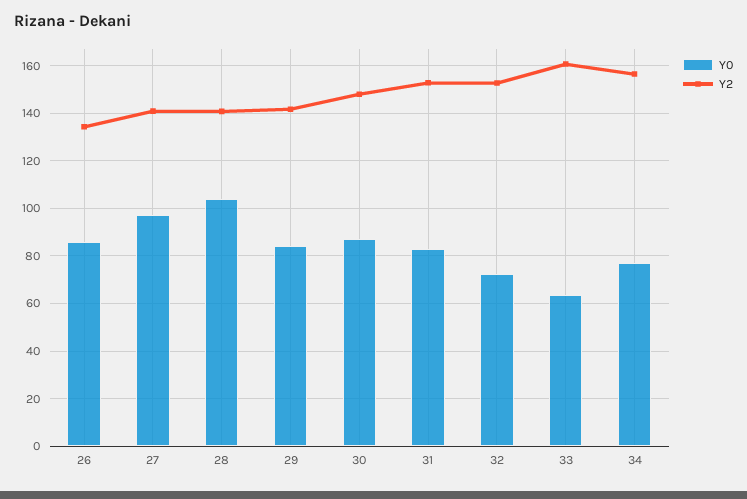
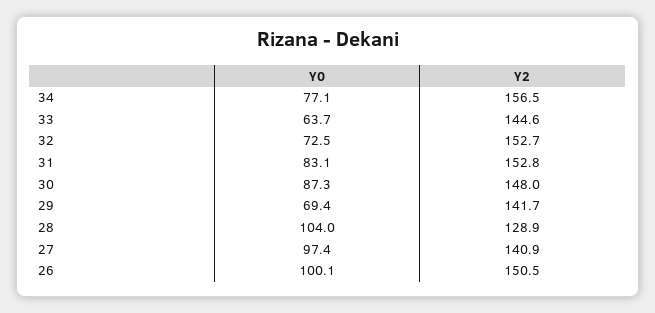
  {
    "Y0": {
-     "26": 85,
+     "26": 100.1,
      "27": 97.4,
      "28": 104,
-     "29": 85,
+     "29": 69.4,
      "30": 87.3,
      "31": 83.1,
      "32": 72.5,
      "33": 63.7,
      "34": 77.1
    },
    "Y2": {
-     "26": 135,
+     "26": 150.5,
      "27": 140.9,
-     "28": 140,
+     "28": 128.9,
      "29": 141.7,
      "30": 148,
      "31": 152.8,
      "32": 152.7,
-     "33": 160,
+     "33": 144.6,
      "34": 156.5
    }
  }

